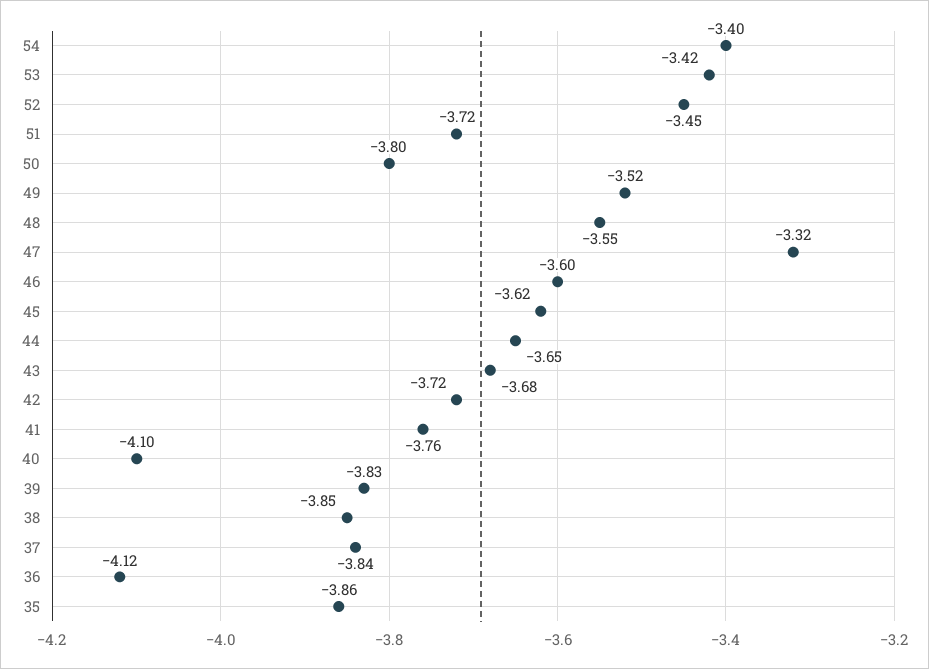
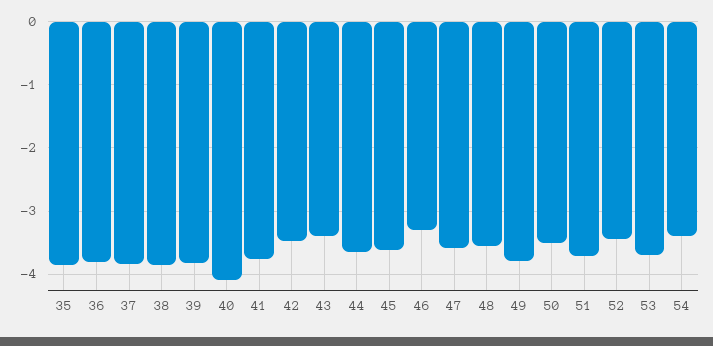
  {
    "54": -3.4,
-   "53": -3.42,
+   "53": -3.7,
    "52": -3.45,
    "51": -3.72,
-   "50": -3.8,
+   "50": -3.5,
-   "49": -3.52,
+   "49": -3.8,
    "48": -3.55,
-   "47": -3.32,
+   "47": -3.6,
-   "46": -3.6,
+   "46": -3.3,
    "45": -3.62,
    "44": -3.65,
-   "43": -3.68,
+   "43": -3.4,
-   "42": -3.72,
+   "42": -3.5,
    "41": -3.76,
    "40": -4.1,
    "39": -3.83,
    "38": -3.85,
    "37": -3.84,
-   "36": -4.12,
+   "36": -3.8,
    "35": -3.86
  }

